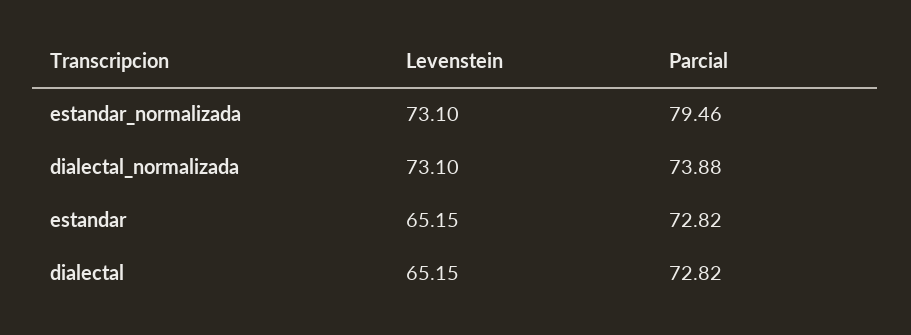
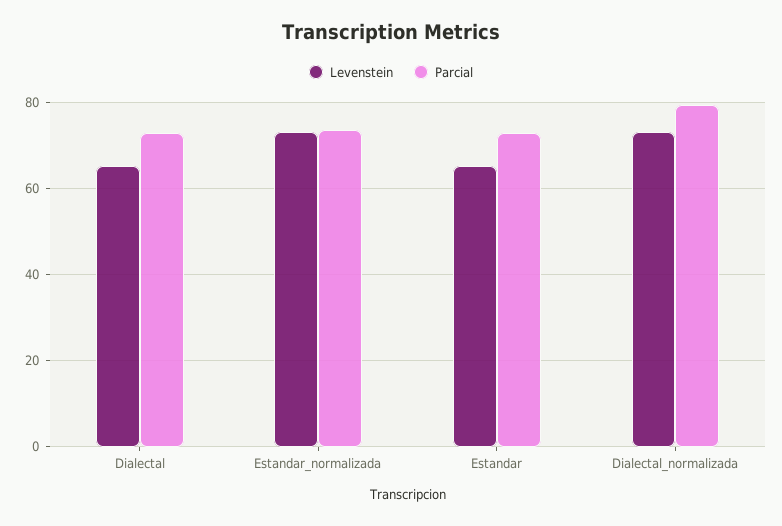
  {
    "Levenstein": {
      "estandar_normalizada": 73.1,
      "dialectal_normalizada": 73.1,
      "estandar": 65.15,
      "dialectal": 65.15
    },
    "Parcial": {
-     "estandar_normalizada": 79.46,
+     "estandar_normalizada": 74,
-     "dialectal_normalizada": 73.88,
+     "dialectal_normalizada": 80,
      "estandar": 72.82,
      "dialectal": 72.82
    }
  }

